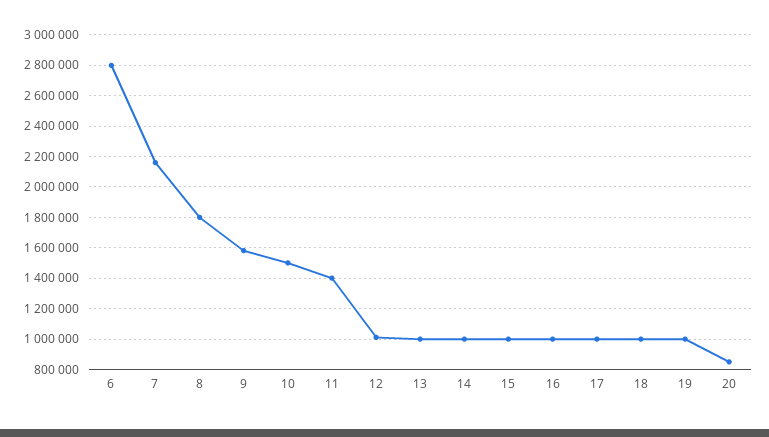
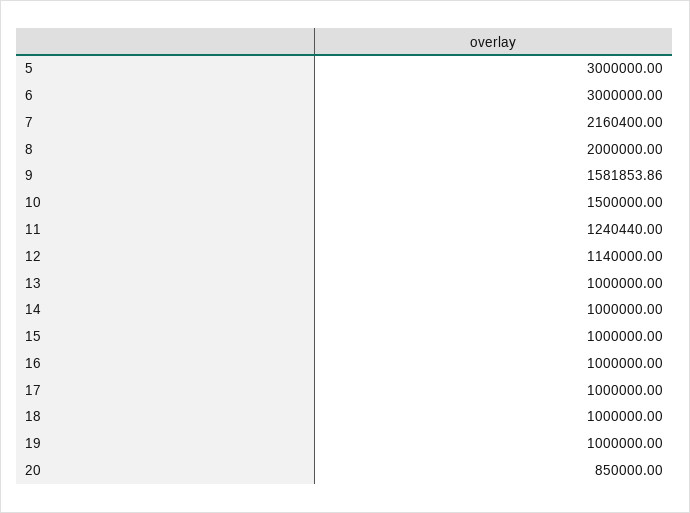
  {
-   "6": 2800000,
+   "6": 3000000,
    "7": 2160400,
-   "8": 1800000,
+   "8": 2000000,
    "9": 1581853.86,
    "10": 1500000,
-   "11": 1400000,
+   "11": 1240440,
-   "12": 1000000,
+   "12": 1140000,
    "13": 1000000,
    "14": 1000000,
    "15": 1000000,
    "16": 1000000,
    "17": 1000000,
    "18": 1000000,
    "19": 1000000,
-   "20": 850000
+   "20": 850000,
+   "5": 3000000
  }

